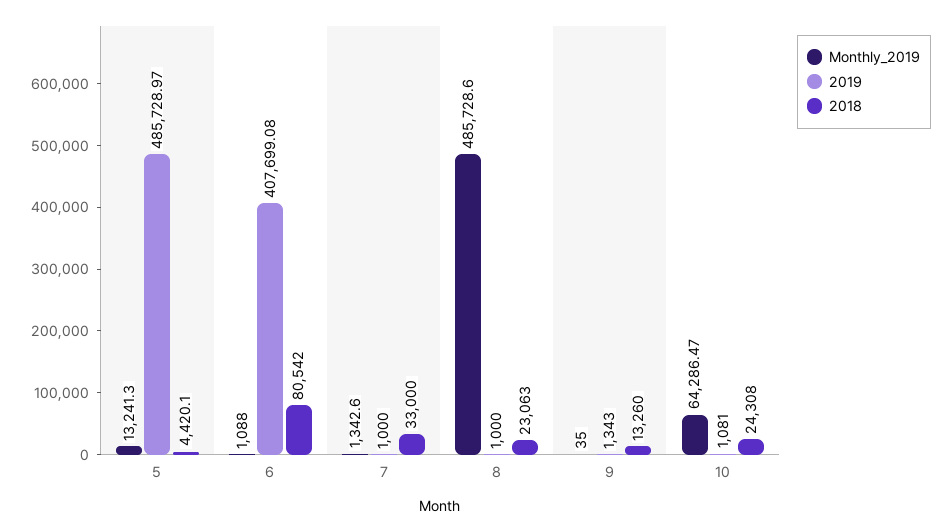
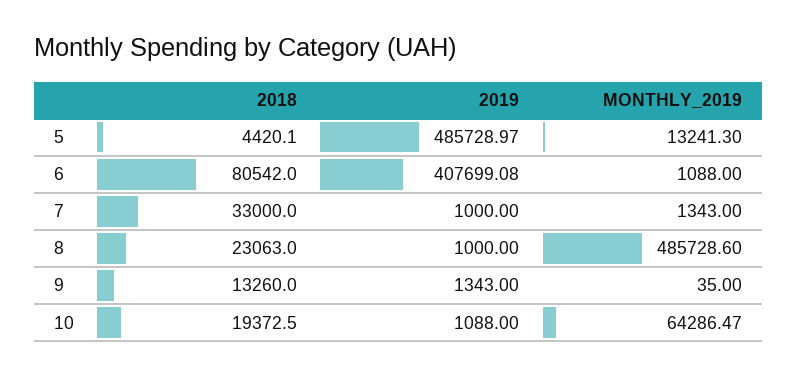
  {
    "Monthly_2019": {
      "5": 13241.3,
      "6": 1088,
-     "7": 1342.6,
+     "7": 1343,
      "8": 485728.6,
      "9": 35,
      "10": 64286.47
    },
    "2019": {
      "5": 485728.97,
      "6": 407699.08,
      "7": 1000,
      "8": 1000,
      "9": 1343,
-     "10": 1081
+     "10": 1088
    },
    "2018": {
      "5": 4420.1,
      "6": 80542,
      "7": 33000,
      "8": 23063,
      "9": 13260,
-     "10": 24308
+     "10": 19372.5
    }
  }

